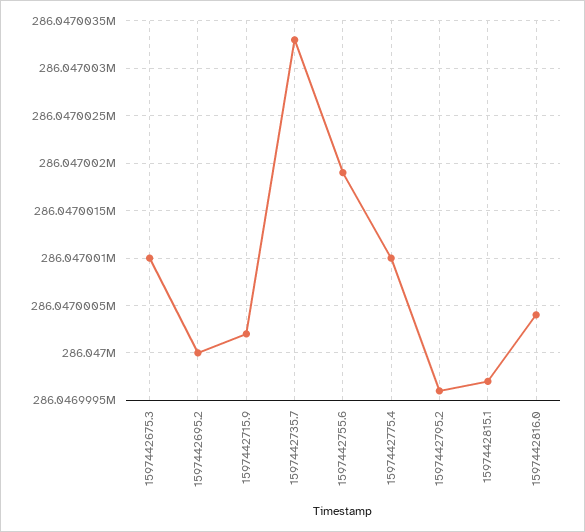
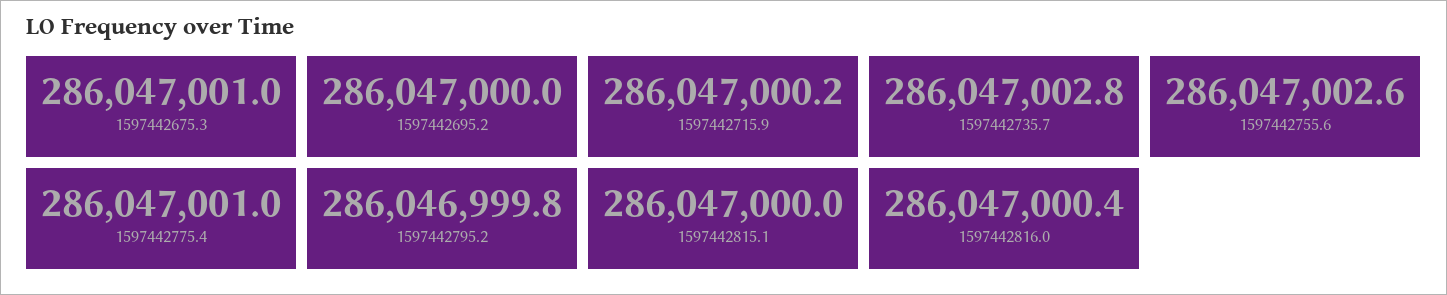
  {
    "1597442675.3": 286047001,
    "1597442695.2": 286047000,
    "1597442715.9": 286047000.2,
-   "1597442735.7": 286047003.3,
+   "1597442735.7": 286047002.8,
-   "1597442755.6": 286047001.9,
+   "1597442755.6": 286047002.6,
    "1597442775.4": 286047001,
-   "1597442795.2": 286046999.6,
+   "1597442795.2": 286046999.8,
-   "1597442815.1": 286046999.7,
+   "1597442815.1": 286047000,
    "1597442816.0": 286047000.4
  }

